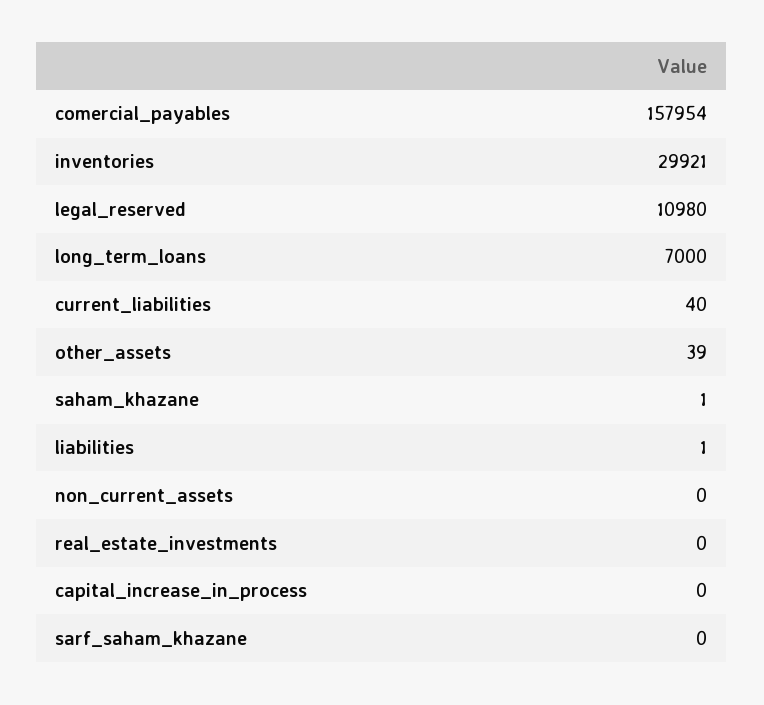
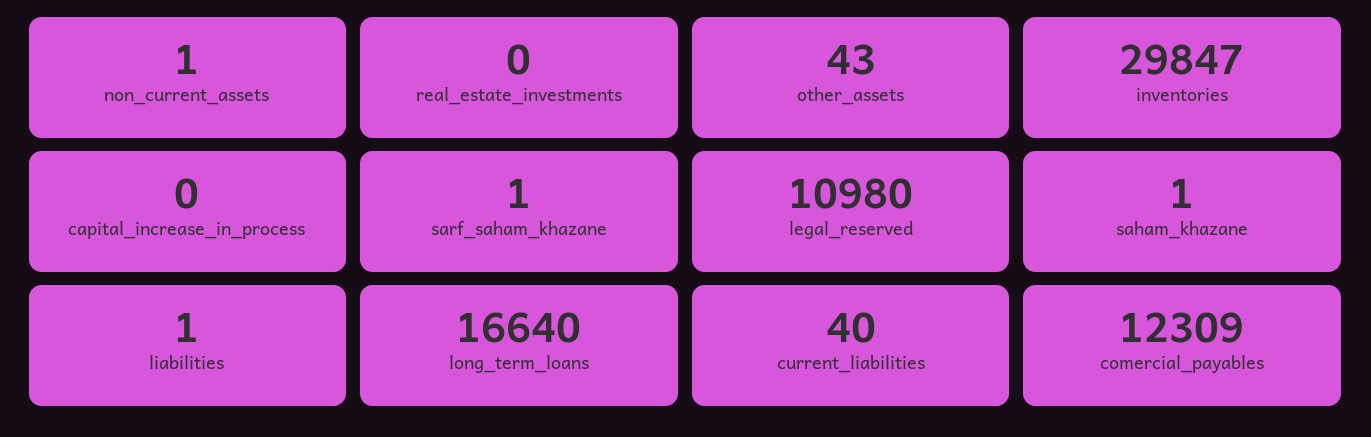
  {
-   "comercial_payables": 157954,
+   "comercial_payables": 12309,
-   "inventories": 29921,
+   "inventories": 29847,
    "legal_reserved": 10980,
-   "long_term_loans": 7000,
+   "long_term_loans": 16640,
    "current_liabilities": 40,
-   "other_assets": 39,
+   "other_assets": 43,
    "saham_khazane": 1,
    "liabilities": 1,
-   "non_current_assets": 0,
+   "non_current_assets": 1,
    "real_estate_investments": 0,
    "capital_increase_in_process": 0,
-   "sarf_saham_khazane": 0
+   "sarf_saham_khazane": 1
  }

